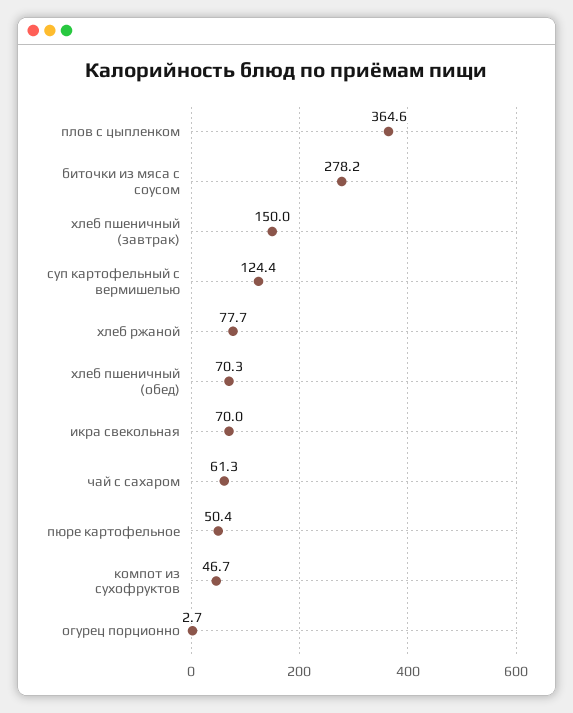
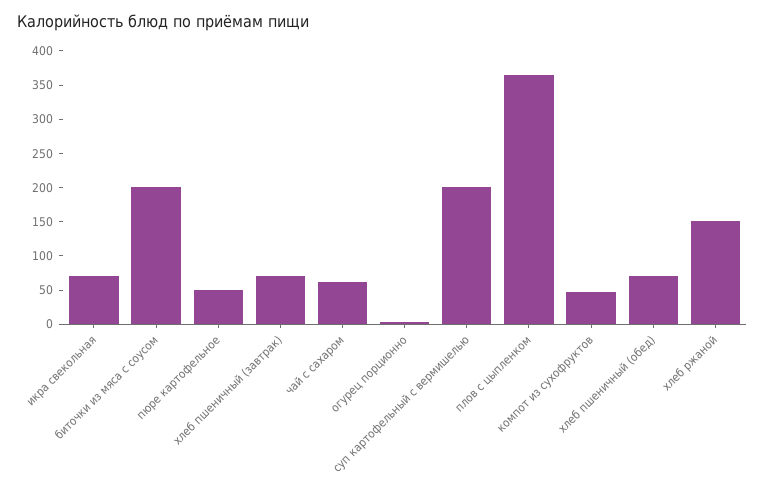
  {
    "плов с цыпленком": 364.6,
-   "биточки из мяса с соусом": 278.2,
+   "биточки из мяса с соусом": 200,
-   "хлеб пшеничный (завтрак)": 150,
+   "хлеб пшеничный (завтрак)": 75,
-   "суп картофельный с вермишелью": 124.4,
+   "суп картофельный с вермишелью": 200,
-   "хлеб ржаной": 77.7,
+   "хлеб ржаной": 150,
    "хлеб пшеничный (обед)": 70.3,
    "икра свекольная": 70,
    "чай с сахаром": 61.3,
    "пюре картофельное": 50.4,
    "компот из сухофруктов": 46.7,
    "огурец порционно": 2.7
  }

